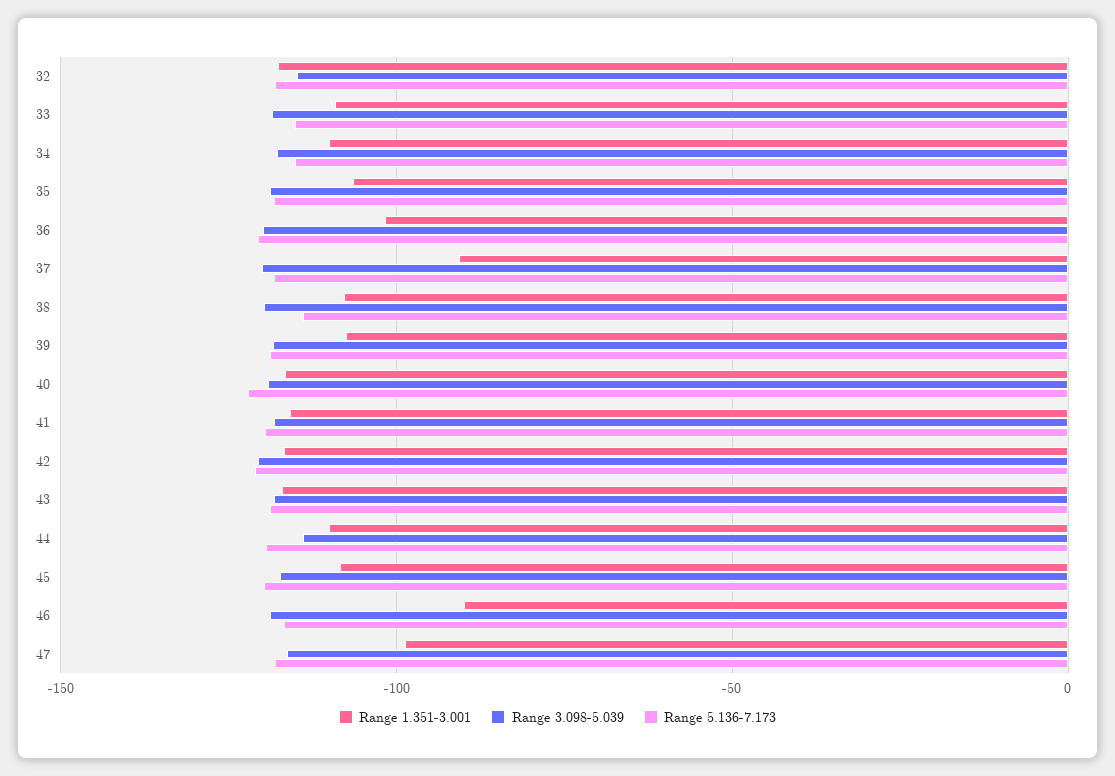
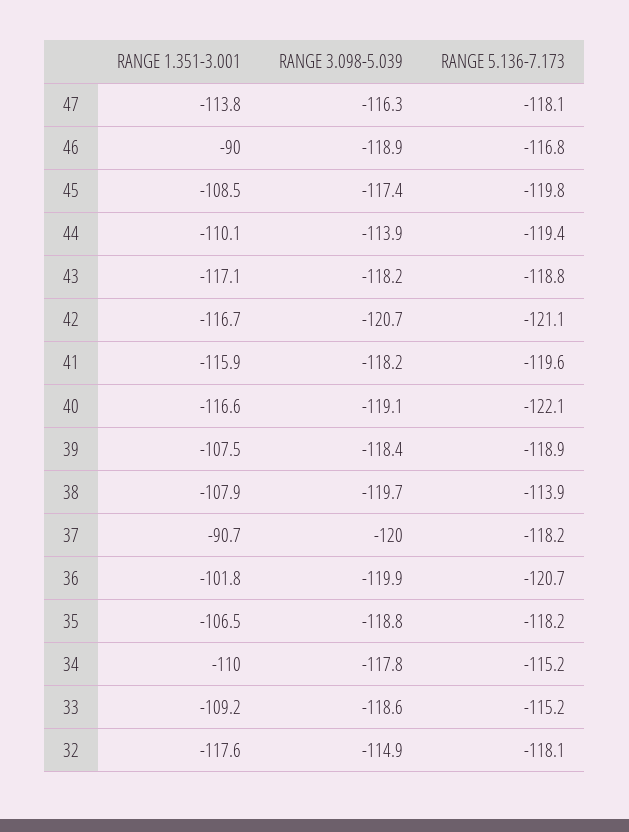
  {
    "Range 1.351-3.001": {
      "32": -117.6,
      "33": -109.2,
      "34": -110,
      "35": -106.5,
      "36": -101.8,
      "37": -90.7,
      "38": -107.9,
      "39": -107.5,
      "40": -116.6,
      "41": -115.9,
      "42": -116.7,
      "43": -117.1,
      "44": -110.1,
      "45": -108.5,
      "46": -90,
-     "47": -100
+     "47": -113.8
    },
    "Range 3.098-5.039": {
      "32": -114.9,
      "33": -118.6,
      "34": -117.8,
      "35": -118.8,
      "36": -119.9,
      "37": -120,
      "38": -119.7,
      "39": -118.4,
      "40": -119.1,
      "41": -118.2,
      "42": -120.7,
      "43": -118.2,
      "44": -113.9,
      "45": -117.4,
      "46": -118.9,
      "47": -116.3
    },
    "Range 5.136-7.173": {
      "32": -118.1,
      "33": -115.2,
      "34": -115.2,
      "35": -118.2,
      "36": -120.7,
      "37": -118.2,
      "38": -113.9,
      "39": -118.9,
      "40": -122.1,
      "41": -119.6,
      "42": -121.1,
      "43": -118.8,
      "44": -119.4,
      "45": -119.8,
      "46": -116.8,
      "47": -118.1
    }
  }

